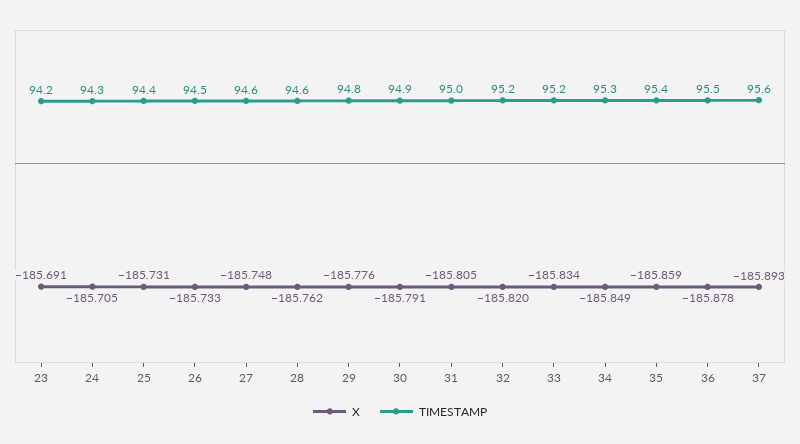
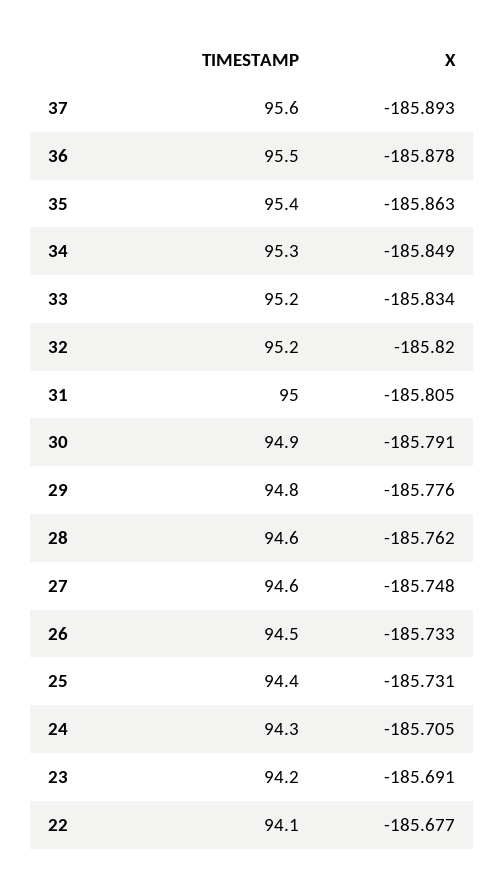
  {
    "X": {
      "23": -185.691,
      "24": -185.705,
      "25": -185.731,
      "26": -185.733,
      "27": -185.748,
      "28": -185.762,
      "29": -185.776,
      "30": -185.791,
      "31": -185.805,
      "32": -185.82,
      "33": -185.834,
      "34": -185.849,
-     "35": -185.859,
+     "35": -185.863,
      "36": -185.878,
-     "37": -185.893
+     "37": -185.893,
+     "22": -185.677
    },
    "TIMESTAMP": {
      "23": 94.2,
      "24": 94.3,
      "25": 94.4,
      "26": 94.5,
      "27": 94.6,
      "28": 94.6,
      "29": 94.8,
      "30": 94.9,
      "31": 95,
      "32": 95.2,
      "33": 95.2,
      "34": 95.3,
      "35": 95.4,
      "36": 95.5,
-     "37": 95.6
+     "37": 95.6,
+     "22": 94.1
    }
  }

